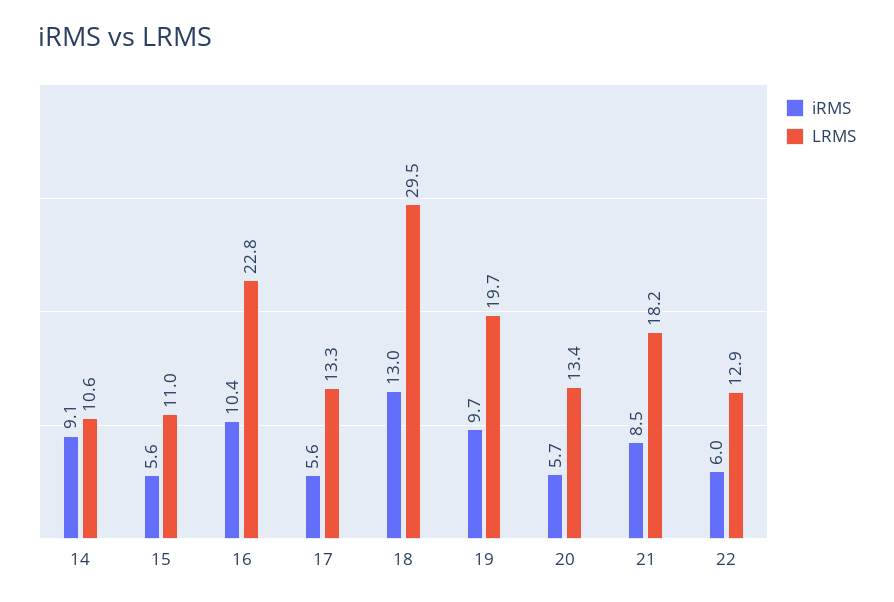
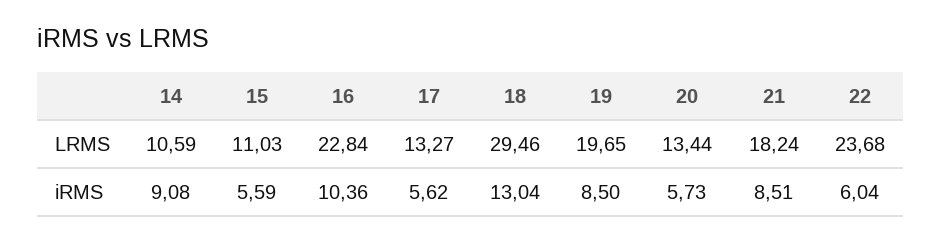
  {
    "iRMS": {
      "14": 9.08,
      "15": 5.59,
      "16": 10.36,
      "17": 5.62,
      "18": 13.04,
-     "19": 9.7,
+     "19": 8.5,
      "20": 5.73,
      "21": 8.51,
      "22": 6.04
    },
    "LRMS": {
      "14": 10.59,
      "15": 11.03,
      "16": 22.84,
      "17": 13.27,
      "18": 29.46,
      "19": 19.65,
      "20": 13.44,
      "21": 18.24,
-     "22": 12.9
+     "22": 23.68
    }
  }

